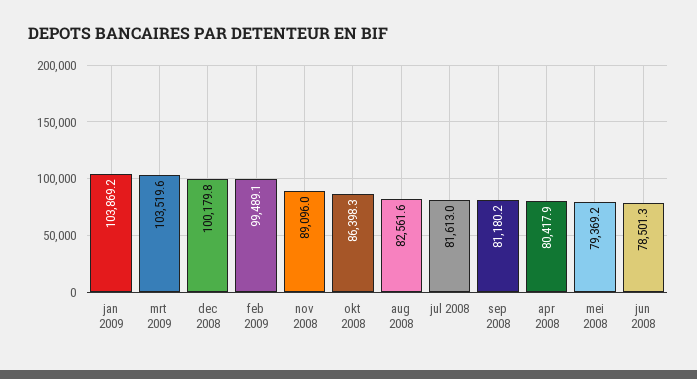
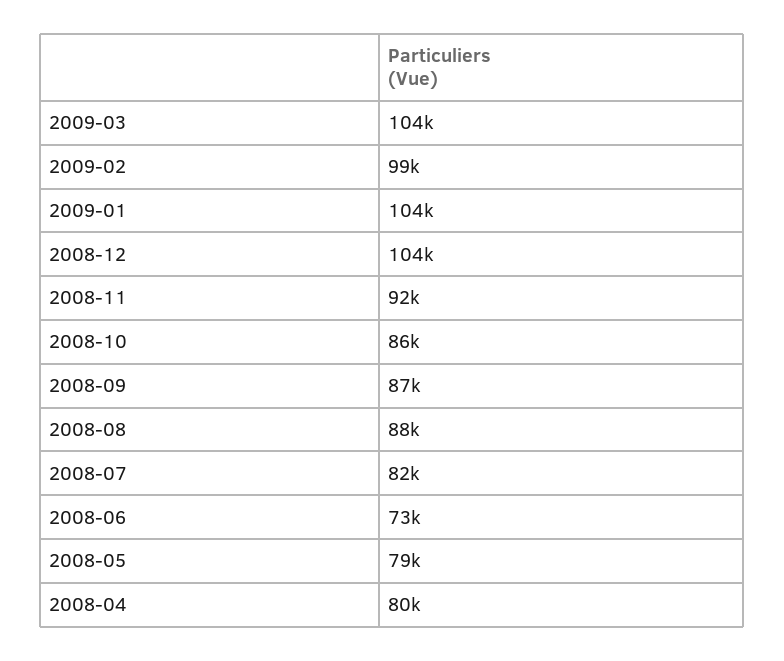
  {
    "jan 2009": 103869.2,
    "mrt 2009": 103519.6,
-   "dec 2008": 100179.8,
+   "dec 2008": 104000,
    "feb 2009": 99489.1,
-   "nov 2008": 89096,
+   "nov 2008": 92000,
    "okt 2008": 86398.3,
-   "aug 2008": 82561.6,
+   "aug 2008": 88000,
    "jul 2008": 81613,
-   "sep 2008": 81180.2,
+   "sep 2008": 87000,
    "apr 2008": 80417.9,
    "mei 2008": 79369.2,
-   "jun 2008": 78501.3
+   "jun 2008": 73000
  }

